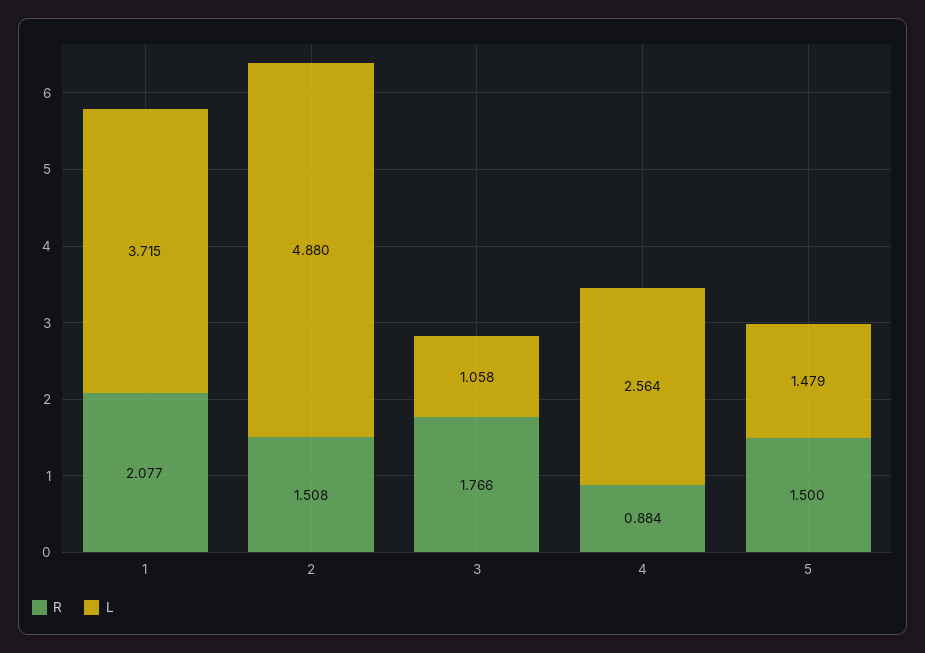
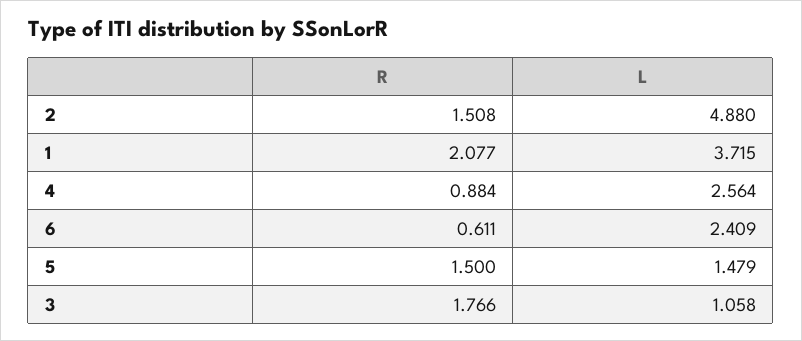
  {
    "R": {
      "1": 2.077,
      "2": 1.508,
      "3": 1.766,
      "4": 0.884,
-     "5": 1.5
+     "5": 1.5,
+     "6": 0.611
    },
    "L": {
      "1": 3.715,
      "2": 4.88,
      "3": 1.058,
      "4": 2.564,
-     "5": 1.479
+     "5": 1.479,
+     "6": 2.409
    }
  }

